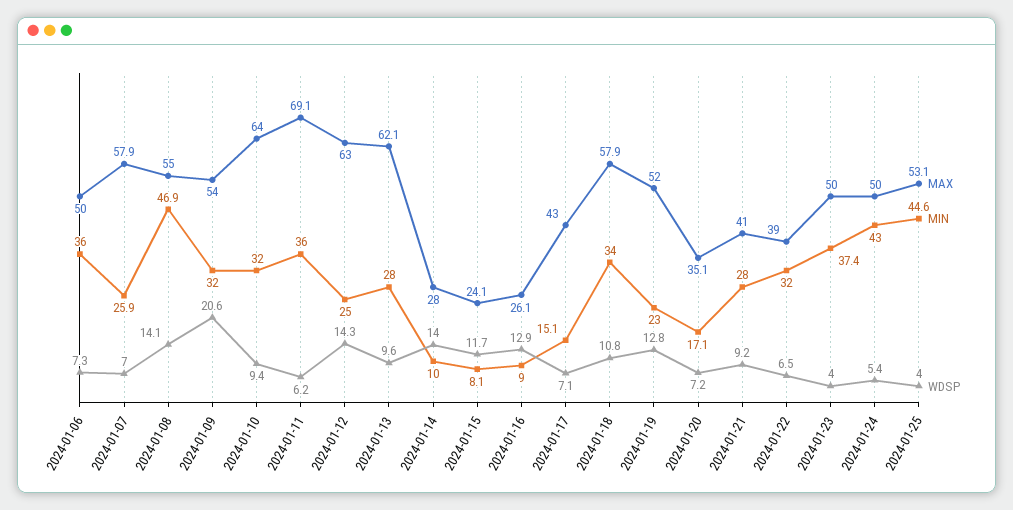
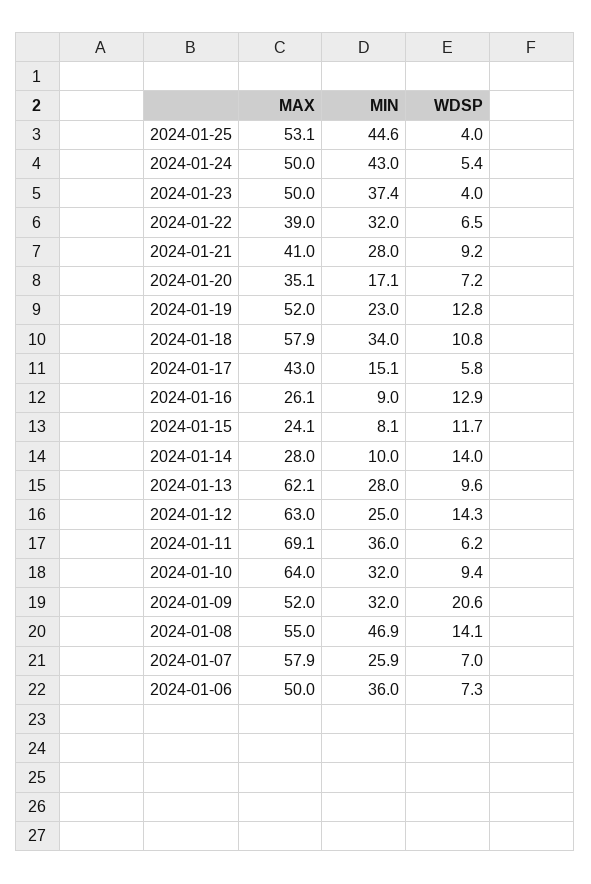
  {
    "MAX": {
      "2024-01-06": 50,
      "2024-01-07": 57.9,
      "2024-01-08": 55,
-     "2024-01-09": 54,
+     "2024-01-09": 52,
      "2024-01-10": 64,
      "2024-01-11": 69.1,
      "2024-01-12": 63,
      "2024-01-13": 62.1,
      "2024-01-14": 28,
      "2024-01-15": 24.1,
      "2024-01-16": 26.1,
      "2024-01-17": 43,
      "2024-01-18": 57.9,
      "2024-01-19": 52,
      "2024-01-20": 35.1,
      "2024-01-21": 41,
      "2024-01-22": 39,
      "2024-01-23": 50,
      "2024-01-24": 50,
      "2024-01-25": 53.1
    },
    "MIN": {
      "2024-01-06": 36,
      "2024-01-07": 25.9,
      "2024-01-08": 46.9,
      "2024-01-09": 32,
      "2024-01-10": 32,
      "2024-01-11": 36,
      "2024-01-12": 25,
      "2024-01-13": 28,
      "2024-01-14": 10,
      "2024-01-15": 8.1,
      "2024-01-16": 9,
      "2024-01-17": 15.1,
      "2024-01-18": 34,
      "2024-01-19": 23,
      "2024-01-20": 17.1,
      "2024-01-21": 28,
      "2024-01-22": 32,
      "2024-01-23": 37.4,
      "2024-01-24": 43,
      "2024-01-25": 44.6
    },
    "WDSP": {
      "2024-01-06": 7.3,
      "2024-01-07": 7,
      "2024-01-08": 14.1,
      "2024-01-09": 20.6,
      "2024-01-10": 9.4,
      "2024-01-11": 6.2,
      "2024-01-12": 14.3,
      "2024-01-13": 9.6,
      "2024-01-14": 14,
      "2024-01-15": 11.7,
      "2024-01-16": 12.9,
-     "2024-01-17": 7.1,
+     "2024-01-17": 5.8,
      "2024-01-18": 10.8,
      "2024-01-19": 12.8,
      "2024-01-20": 7.2,
      "2024-01-21": 9.2,
      "2024-01-22": 6.5,
      "2024-01-23": 4,
      "2024-01-24": 5.4,
      "2024-01-25": 4
    }
  }

